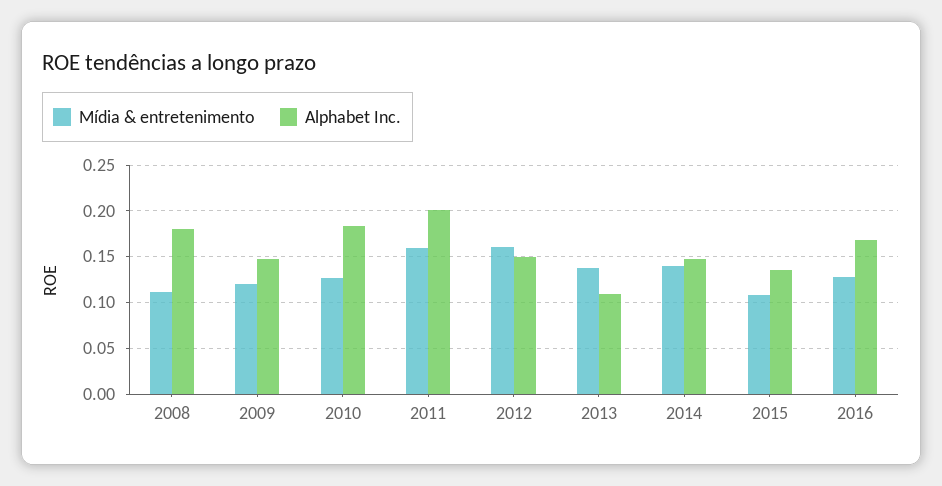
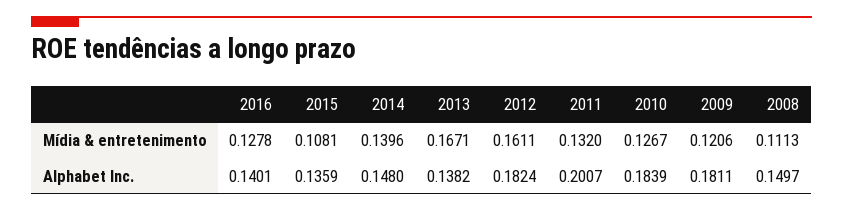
  {
    "Mídia & entretenimento": {
      "2008": 0.1113,
      "2009": 0.1206,
      "2010": 0.1267,
-     "2011": 0.16,
+     "2011": 0.132,
      "2012": 0.1611,
-     "2013": 0.14,
+     "2013": 0.1671,
      "2014": 0.1396,
      "2015": 0.1081,
      "2016": 0.1278
    },
    "Alphabet Inc.": {
-     "2008": 0.18,
+     "2008": 0.1497,
-     "2009": 0.15,
+     "2009": 0.1811,
      "2010": 0.1839,
      "2011": 0.2007,
-     "2012": 0.15,
+     "2012": 0.1824,
-     "2013": 0.11,
+     "2013": 0.1382,
      "2014": 0.148,
      "2015": 0.1359,
-     "2016": 0.17
+     "2016": 0.1401
    }
  }

